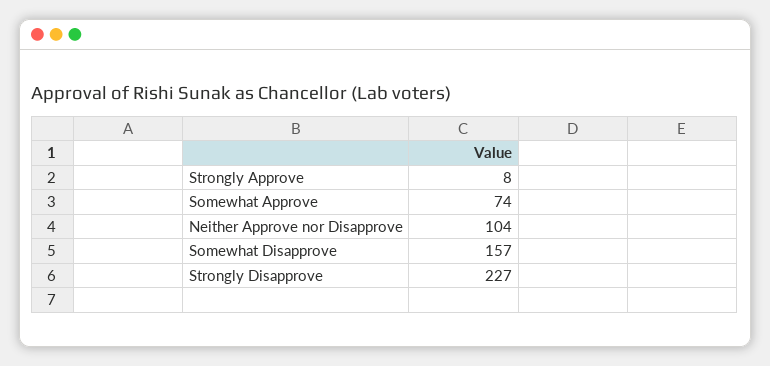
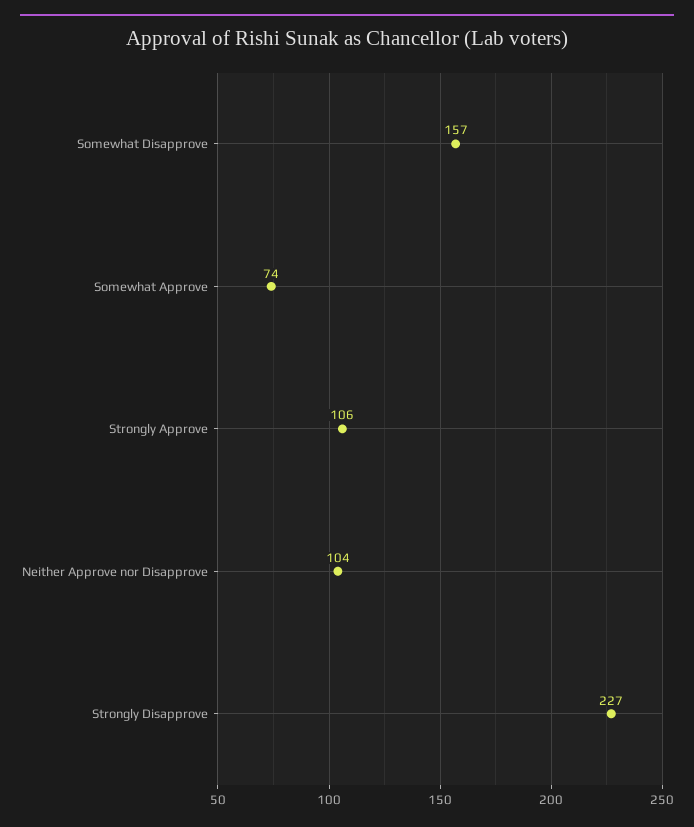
  {
-   "Strongly Approve": 8,
+   "Strongly Approve": 106,
    "Somewhat Approve": 74,
    "Neither Approve nor Disapprove": 104,
    "Somewhat Disapprove": 157,
    "Strongly Disapprove": 227
  }

